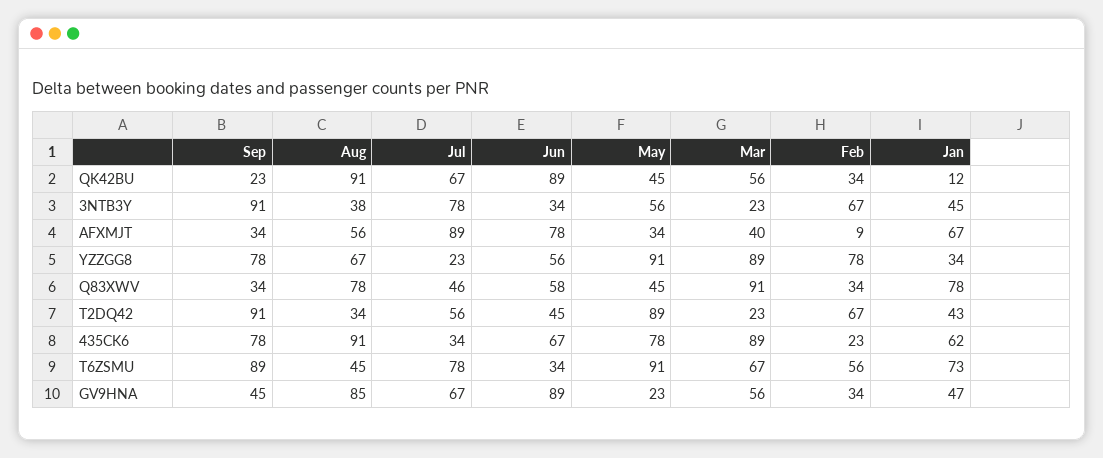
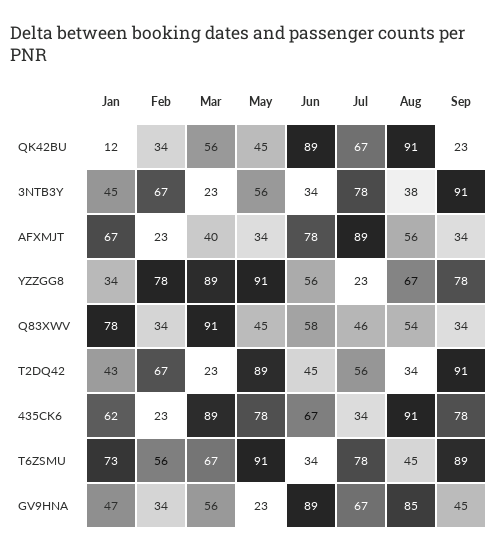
  {
    "Sep": {
      "QK42BU": 23,
      "3NTB3Y": 91,
      "AFXMJT": 34,
      "YZZGG8": 78,
      "Q83XWV": 34,
      "T2DQ42": 91,
      "435CK6": 78,
      "T6ZSMU": 89,
      "GV9HNA": 45
    },
    "Aug": {
      "QK42BU": 91,
      "3NTB3Y": 38,
      "AFXMJT": 56,
      "YZZGG8": 67,
-     "Q83XWV": 78,
+     "Q83XWV": 54,
      "T2DQ42": 34,
      "435CK6": 91,
      "T6ZSMU": 45,
      "GV9HNA": 85
    },
    "Jul": {
      "QK42BU": 67,
      "3NTB3Y": 78,
      "AFXMJT": 89,
      "YZZGG8": 23,
      "Q83XWV": 46,
      "T2DQ42": 56,
      "435CK6": 34,
      "T6ZSMU": 78,
      "GV9HNA": 67
    },
    "Jun": {
      "QK42BU": 89,
      "3NTB3Y": 34,
      "AFXMJT": 78,
      "YZZGG8": 56,
      "Q83XWV": 58,
      "T2DQ42": 45,
      "435CK6": 67,
      "T6ZSMU": 34,
      "GV9HNA": 89
    },
    "May": {
      "QK42BU": 45,
      "3NTB3Y": 56,
      "AFXMJT": 34,
      "YZZGG8": 91,
      "Q83XWV": 45,
      "T2DQ42": 89,
      "435CK6": 78,
      "T6ZSMU": 91,
      "GV9HNA": 23
    },
    "Mar": {
      "QK42BU": 56,
      "3NTB3Y": 23,
      "AFXMJT": 40,
      "YZZGG8": 89,
      "Q83XWV": 91,
      "T2DQ42": 23,
      "435CK6": 89,
      "T6ZSMU": 67,
      "GV9HNA": 56
    },
    "Feb": {
      "QK42BU": 34,
      "3NTB3Y": 67,
-     "AFXMJT": 9,
+     "AFXMJT": 23,
      "YZZGG8": 78,
      "Q83XWV": 34,
      "T2DQ42": 67,
      "435CK6": 23,
      "T6ZSMU": 56,
      "GV9HNA": 34
    },
    "Jan": {
      "QK42BU": 12,
      "3NTB3Y": 45,
      "AFXMJT": 67,
      "YZZGG8": 34,
      "Q83XWV": 78,
      "T2DQ42": 43,
      "435CK6": 62,
      "T6ZSMU": 73,
      "GV9HNA": 47
    }
  }

